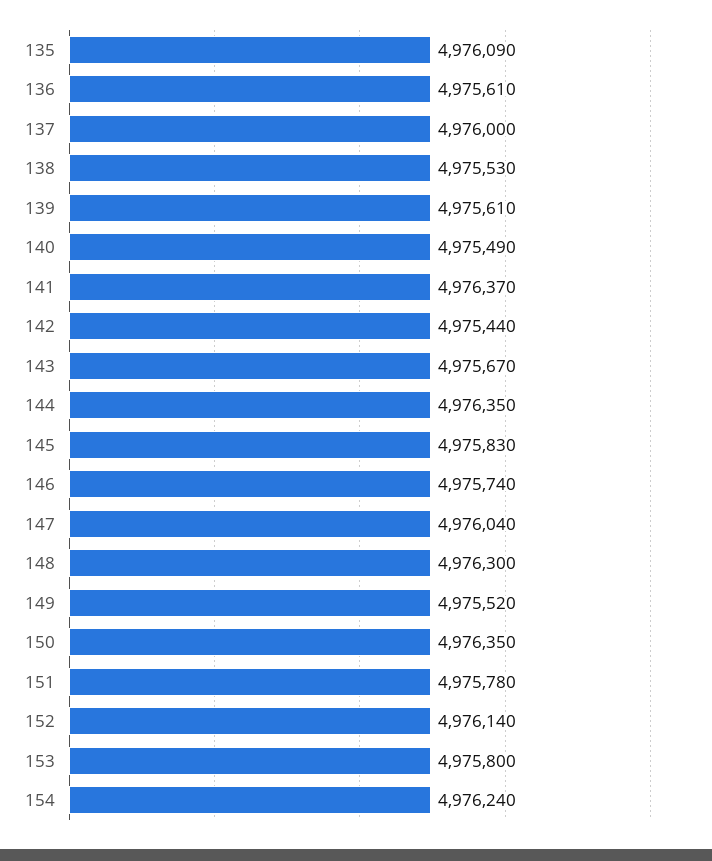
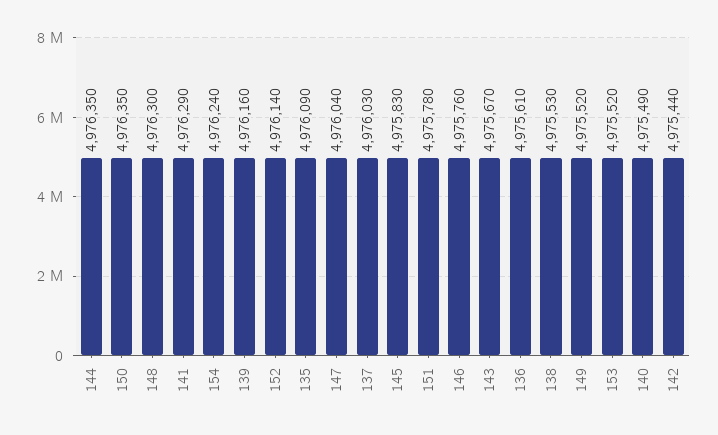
  {
    "135": 4976090,
    "136": 4975610,
-   "137": 4976000,
+   "137": 4976030,
    "138": 4975530,
-   "139": 4975610,
+   "139": 4976160,
    "140": 4975490,
-   "141": 4976370,
+   "141": 4976290,
    "142": 4975440,
    "143": 4975670,
    "144": 4976350,
    "145": 4975830,
-   "146": 4975740,
+   "146": 4975760,
    "147": 4976040,
    "148": 4976300,
    "149": 4975520,
    "150": 4976350,
    "151": 4975780,
    "152": 4976140,
-   "153": 4975800,
+   "153": 4975520,
    "154": 4976240
  }

